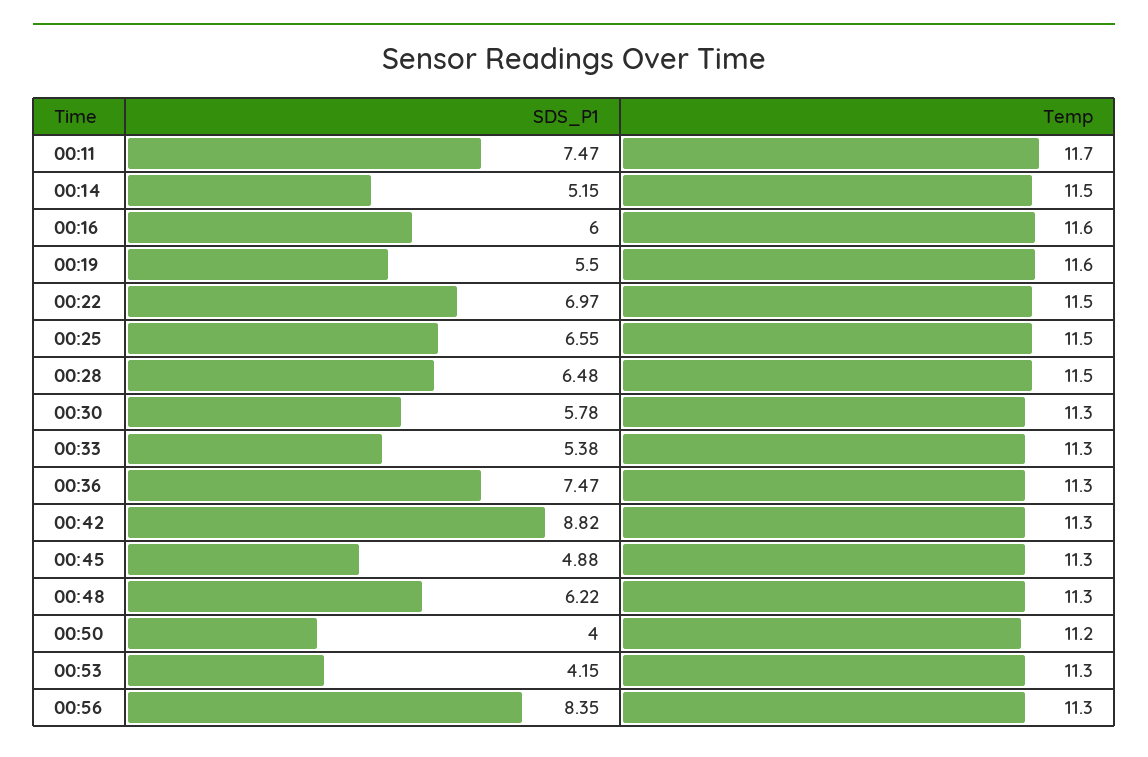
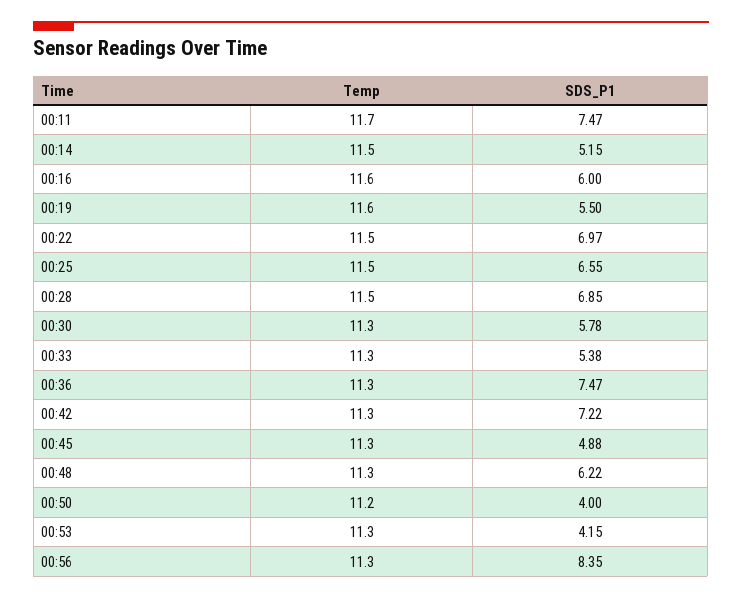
  {
    "SDS_P1": {
      "00:11": 7.47,
      "00:14": 5.15,
      "00:16": 6,
      "00:19": 5.5,
      "00:22": 6.97,
      "00:25": 6.55,
-     "00:28": 6.48,
+     "00:28": 6.85,
      "00:30": 5.78,
      "00:33": 5.38,
      "00:36": 7.47,
-     "00:42": 8.82,
+     "00:42": 7.22,
      "00:45": 4.88,
      "00:48": 6.22,
      "00:50": 4,
      "00:53": 4.15,
      "00:56": 8.35
    },
    "Temp": {
      "00:11": 11.7,
      "00:14": 11.5,
      "00:16": 11.6,
      "00:19": 11.6,
      "00:22": 11.5,
      "00:25": 11.5,
      "00:28": 11.5,
      "00:30": 11.3,
      "00:33": 11.3,
      "00:36": 11.3,
      "00:42": 11.3,
      "00:45": 11.3,
      "00:48": 11.3,
      "00:50": 11.2,
      "00:53": 11.3,
      "00:56": 11.3
    }
  }

